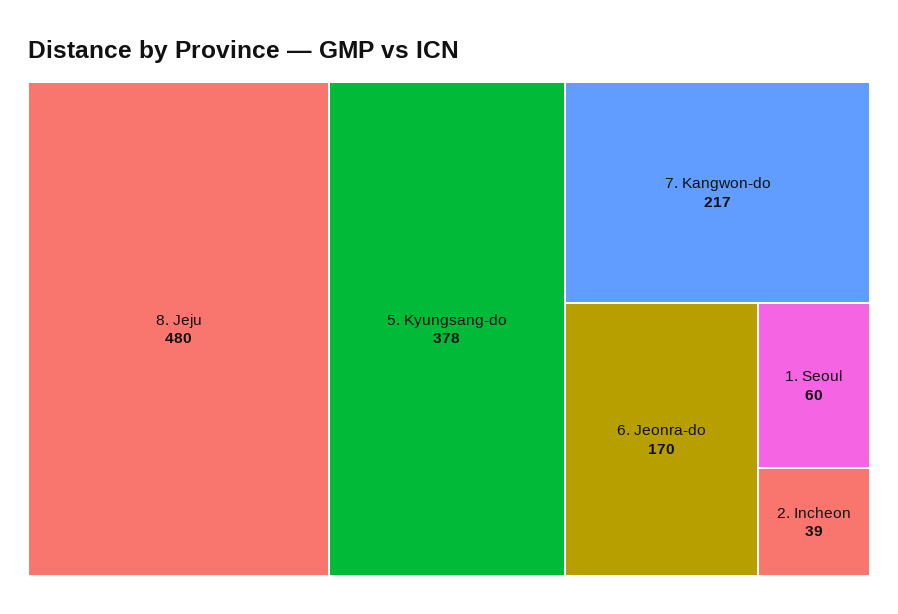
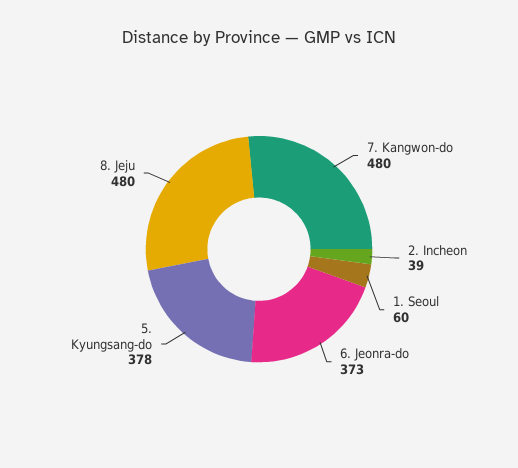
  {
    "8. Jeju": 480,
    "5. Kyungsang-do": 378,
-   "7. Kangwon-do": 217,
+   "7. Kangwon-do": 480,
-   "6. Jeonra-do": 170,
+   "6. Jeonra-do": 373,
    "1. Seoul": 60,
    "2. Incheon": 39
  }

